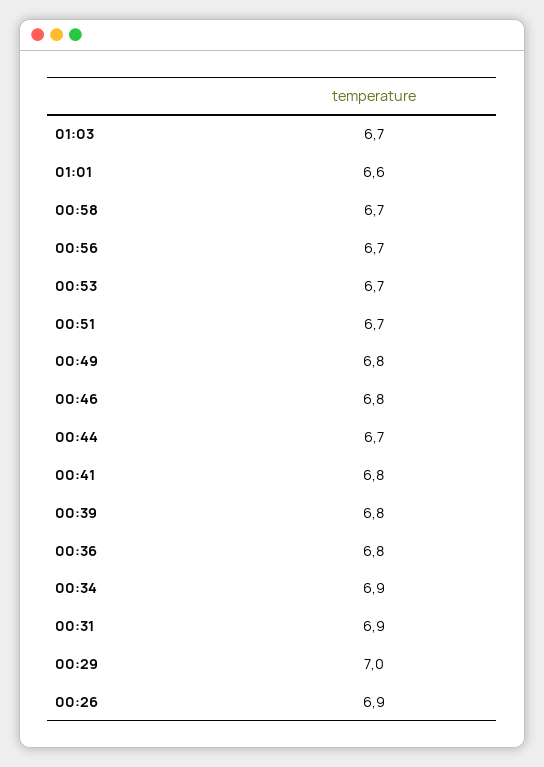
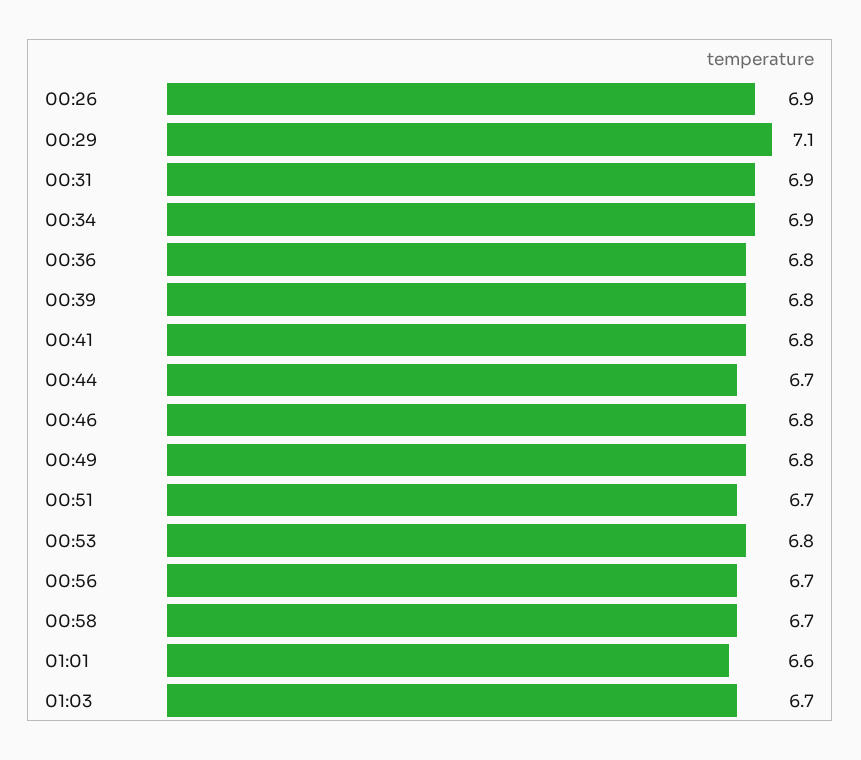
  {
    "01:03": 6.7,
    "01:01": 6.6,
    "00:58": 6.7,
    "00:56": 6.7,
-   "00:53": 6.7,
+   "00:53": 6.8,
    "00:51": 6.7,
    "00:49": 6.8,
    "00:46": 6.8,
    "00:44": 6.7,
    "00:41": 6.8,
    "00:39": 6.8,
    "00:36": 6.8,
    "00:34": 6.9,
    "00:31": 6.9,
-   "00:29": 7,
+   "00:29": 7.1,
    "00:26": 6.9
  }

